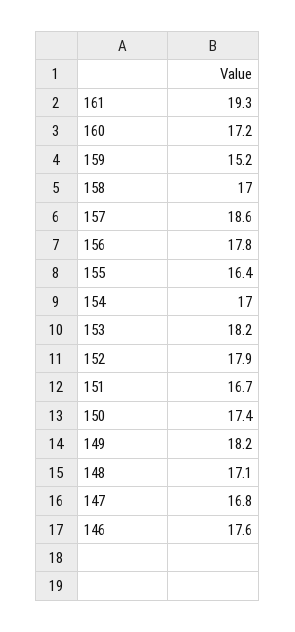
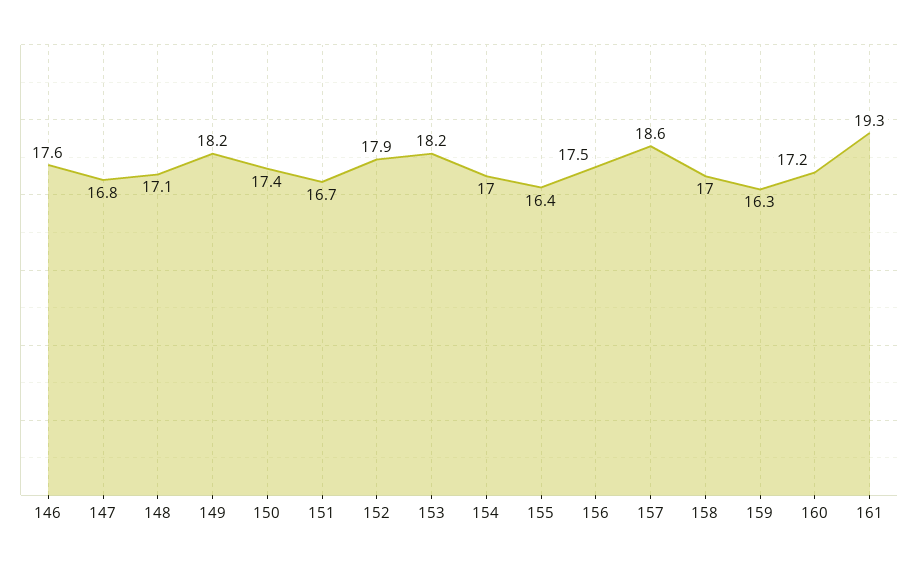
  {
    "161": 19.3,
    "160": 17.2,
-   "159": 15.2,
+   "159": 16.3,
    "158": 17,
    "157": 18.6,
-   "156": 17.8,
+   "156": 17.5,
    "155": 16.4,
    "154": 17,
    "153": 18.2,
    "152": 17.9,
    "151": 16.7,
    "150": 17.4,
    "149": 18.2,
    "148": 17.1,
    "147": 16.8,
    "146": 17.6
  }

